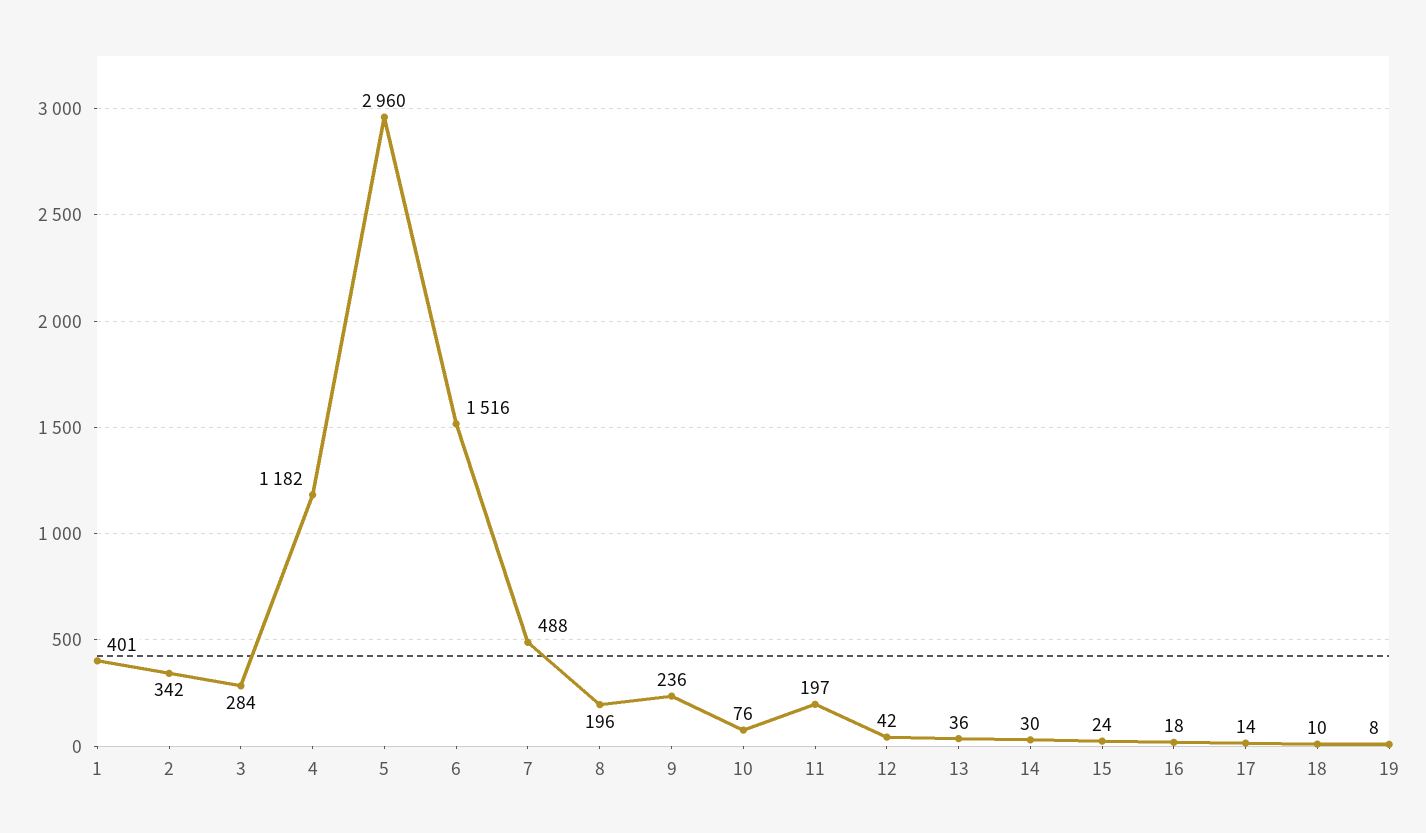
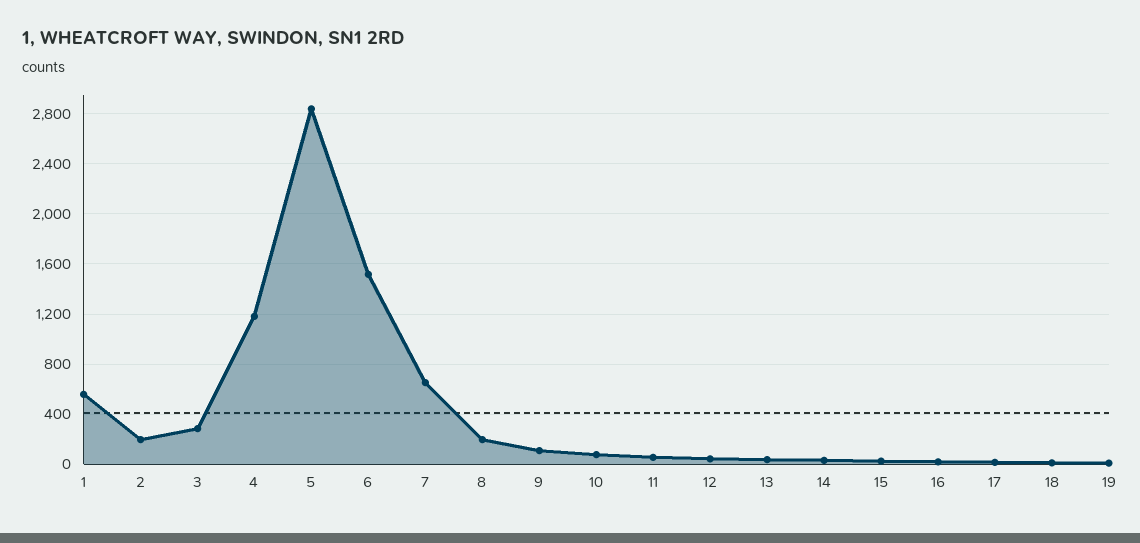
  {
-   "1": 401,
+   "1": 550,
-   "2": 342,
+   "2": 200,
    "3": 284,
    "4": 1182,
-   "5": 2960,
+   "5": 2850,
    "6": 1516,
-   "7": 488,
+   "7": 650,
    "8": 196,
-   "9": 236,
+   "9": 100,
    "10": 76,
-   "11": 197,
+   "11": 50,
    "12": 42,
    "13": 36,
    "14": 30,
    "15": 24,
    "16": 18,
    "17": 14,
    "18": 10,
    "19": 8
  }

